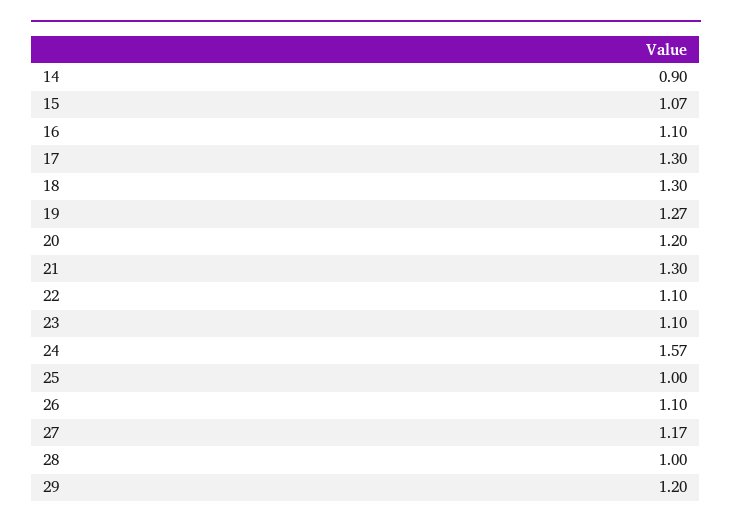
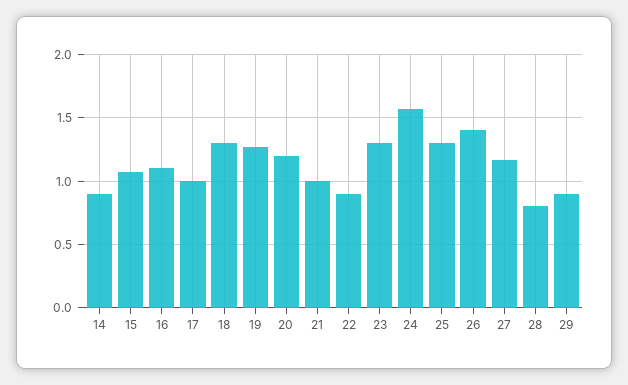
  {
    "14": 0.9,
    "15": 1.07,
    "16": 1.1,
-   "17": 1.3,
+   "17": 1,
    "18": 1.3,
    "19": 1.27,
    "20": 1.2,
-   "21": 1.3,
+   "21": 1,
-   "22": 1.1,
+   "22": 0.9,
-   "23": 1.1,
+   "23": 1.3,
    "24": 1.57,
-   "25": 1,
+   "25": 1.3,
-   "26": 1.1,
+   "26": 1.4,
    "27": 1.17,
-   "28": 1,
+   "28": 0.8,
-   "29": 1.2
+   "29": 0.9
  }

